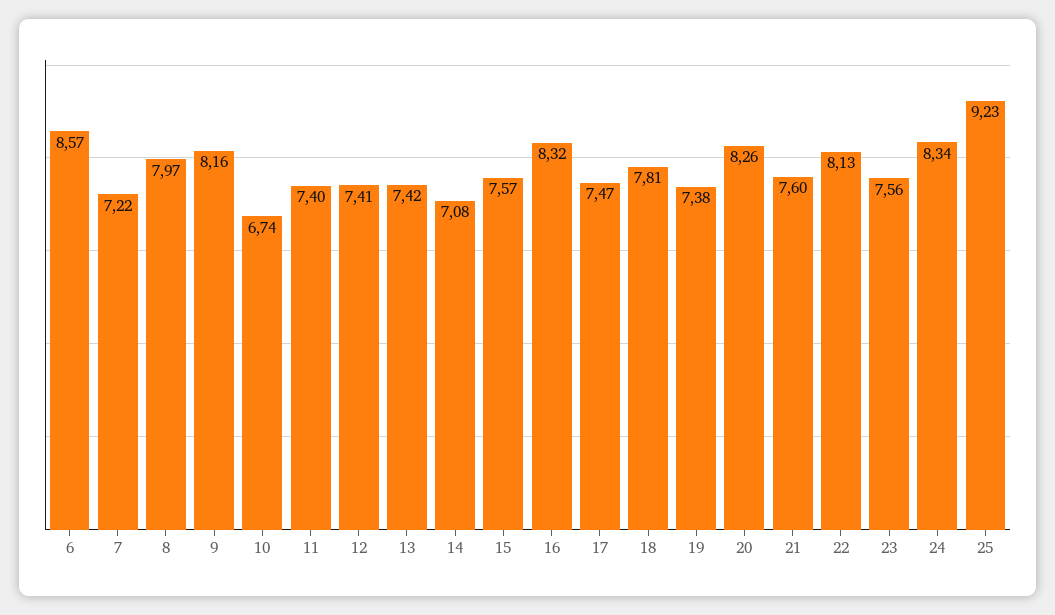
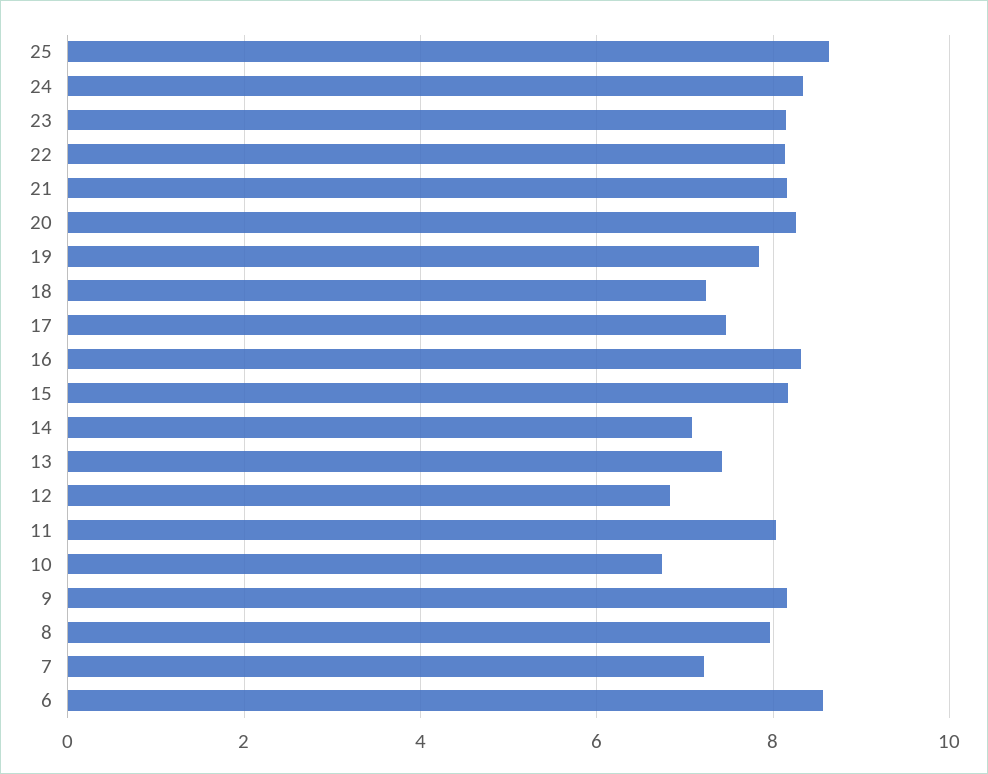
  {
    "6": 8.57,
    "7": 7.22,
    "8": 7.97,
    "9": 8.16,
    "10": 6.74,
-   "11": 7.4,
+   "11": 8,
-   "12": 7.41,
+   "12": 6.8,
    "13": 7.42,
    "14": 7.08,
-   "15": 7.57,
+   "15": 8.2,
    "16": 8.32,
    "17": 7.47,
-   "18": 7.81,
+   "18": 7.2,
-   "19": 7.38,
+   "19": 7.8,
    "20": 8.26,
-   "21": 7.6,
+   "21": 8.2,
    "22": 8.13,
-   "23": 7.56,
+   "23": 8.2,
    "24": 8.34,
-   "25": 9.23
+   "25": 8.6
  }

